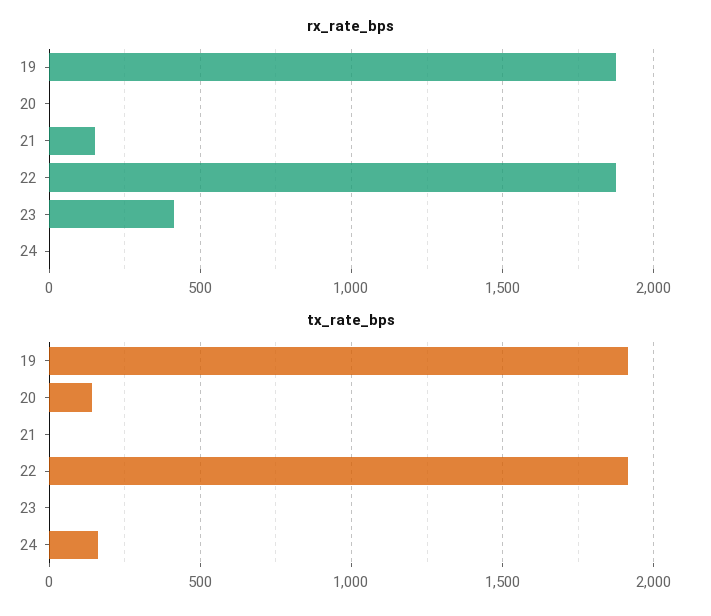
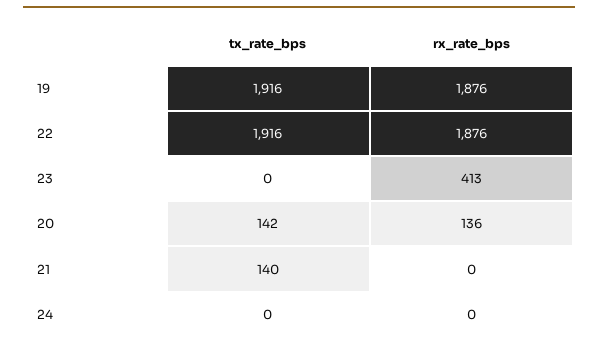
  {
    "rx_rate_bps": {
      "19": 1876,
-     "20": 0,
+     "20": 136,
-     "21": 150,
+     "21": 0,
      "22": 1876,
      "23": 413,
      "24": 0
    },
    "tx_rate_bps": {
      "19": 1916,
      "20": 142,
-     "21": 0,
+     "21": 140,
      "22": 1916,
      "23": 0,
-     "24": 150
+     "24": 0
    }
  }

